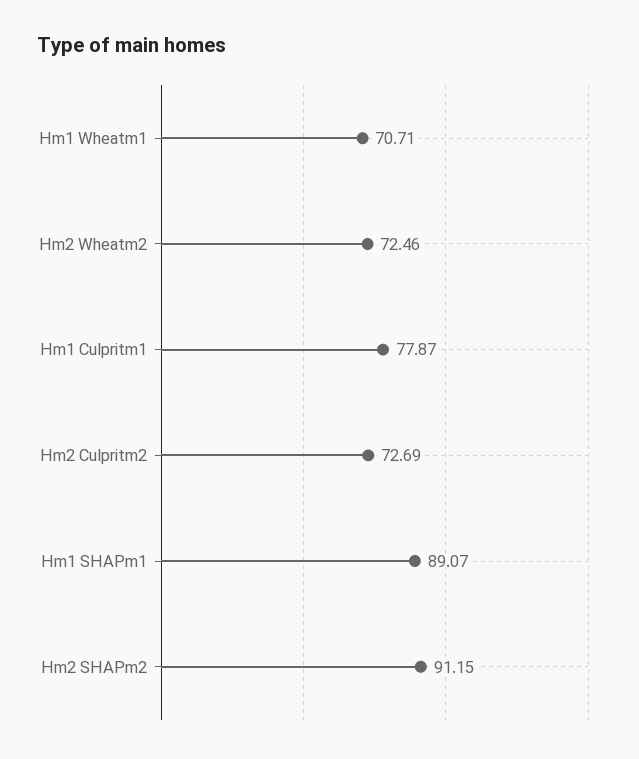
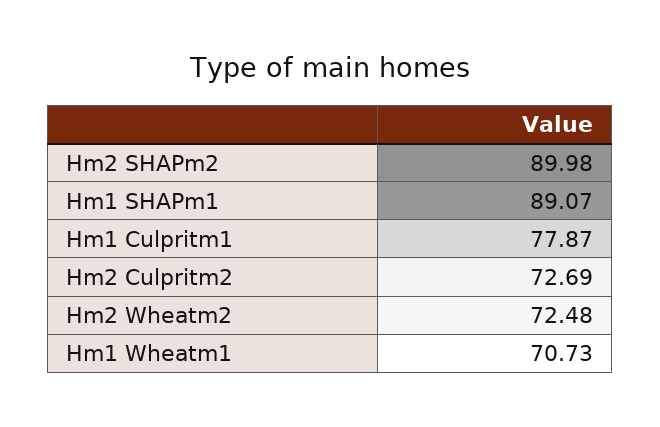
  {
-   "Hm1 Wheatm1": 70.71,
+   "Hm1 Wheatm1": 70.73,
-   "Hm2 Wheatm2": 72.46,
+   "Hm2 Wheatm2": 72.48,
    "Hm1 Culpritm1": 77.87,
    "Hm2 Culpritm2": 72.69,
    "Hm1 SHAPm1": 89.07,
-   "Hm2 SHAPm2": 91.15
+   "Hm2 SHAPm2": 89.98
  }

